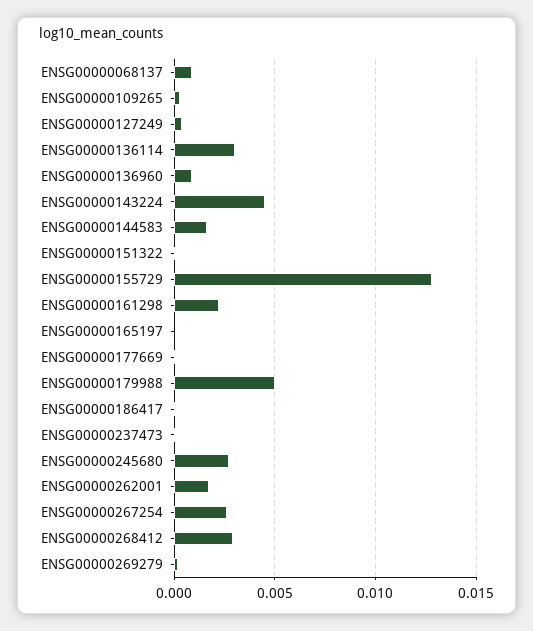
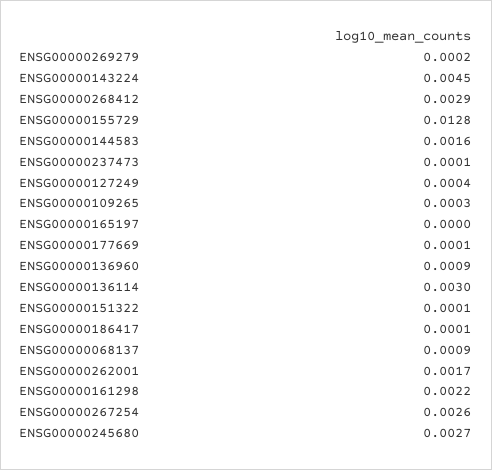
  {
    "ENSG00000068137": 0.0009,
    "ENSG00000109265": 0.0003,
    "ENSG00000127249": 0.0004,
    "ENSG00000136114": 0.003,
    "ENSG00000136960": 0.0009,
    "ENSG00000143224": 0.0045,
    "ENSG00000144583": 0.0016,
    "ENSG00000151322": 0.0001,
    "ENSG00000155729": 0.0128,
    "ENSG00000161298": 0.0022,
    "ENSG00000165197": 0,
    "ENSG00000177669": 0.0001,
-   "ENSG00000179988": 0.005,
    "ENSG00000186417": 0.0001,
    "ENSG00000237473": 0.0001,
    "ENSG00000245680": 0.0027,
    "ENSG00000262001": 0.0017,
    "ENSG00000267254": 0.0026,
    "ENSG00000268412": 0.0029,
    "ENSG00000269279": 0.0002
  }

